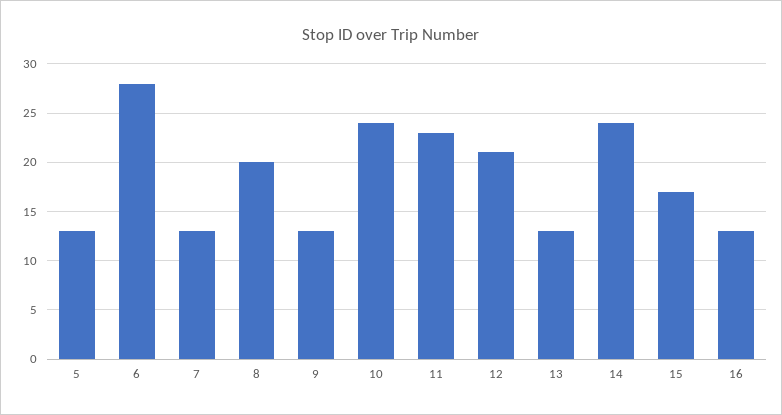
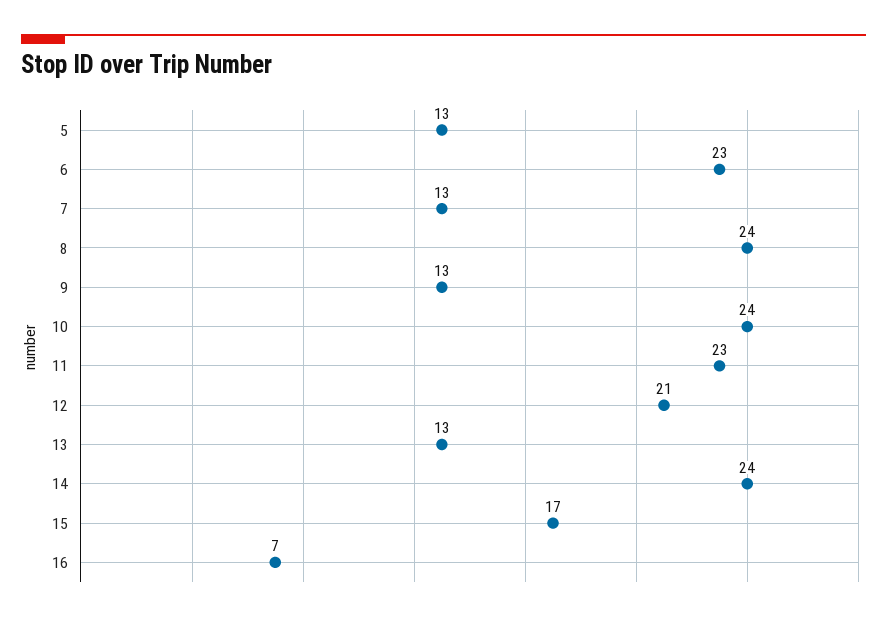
  {
    "5": 13,
-   "6": 28,
+   "6": 23,
    "7": 13,
-   "8": 20,
+   "8": 24,
    "9": 13,
    "10": 24,
    "11": 23,
    "12": 21,
    "13": 13,
    "14": 24,
    "15": 17,
-   "16": 13
+   "16": 7
  }

